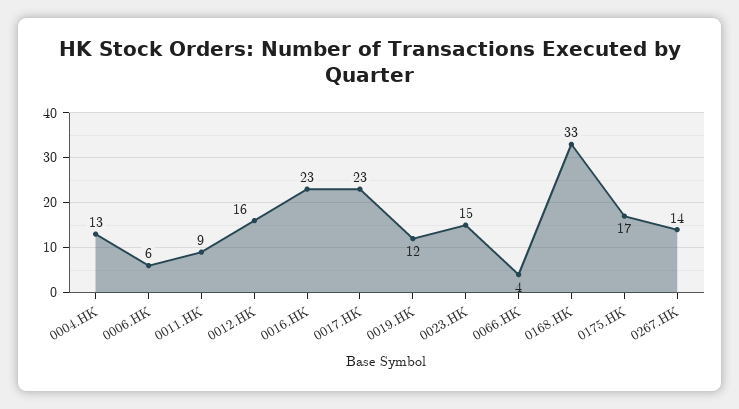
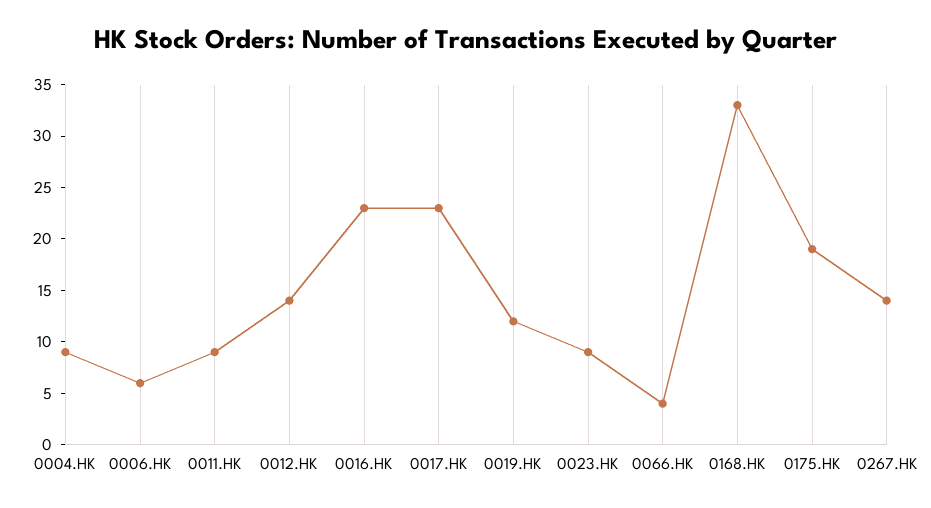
  {
-   "0004.HK": 13,
+   "0004.HK": 9,
    "0006.HK": 6,
    "0011.HK": 9,
-   "0012.HK": 16,
+   "0012.HK": 14,
    "0016.HK": 23,
    "0017.HK": 23,
    "0019.HK": 12,
-   "0023.HK": 15,
+   "0023.HK": 9,
    "0066.HK": 4,
    "0168.HK": 33,
-   "0175.HK": 17,
+   "0175.HK": 19,
    "0267.HK": 14
  }

